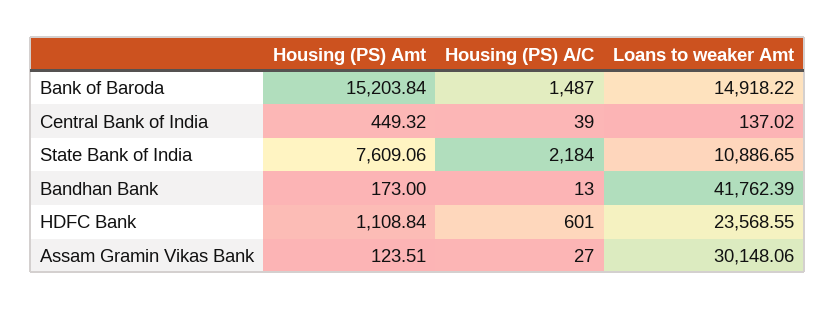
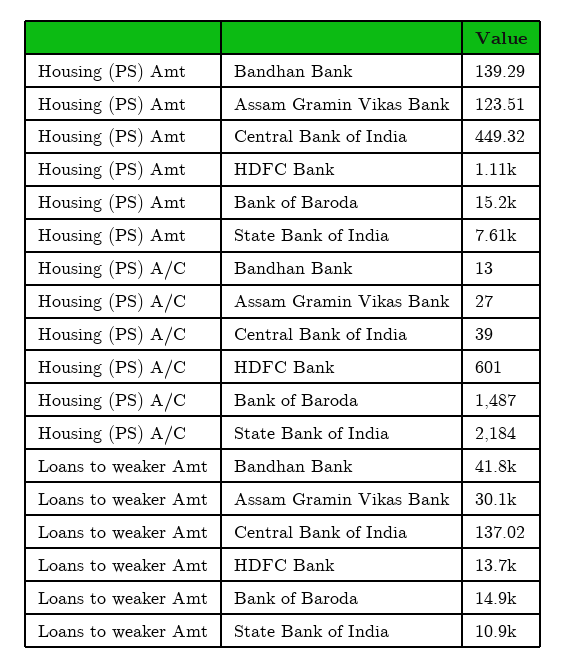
  {
    "Housing (PS) Amt": {
      "Bank of Baroda": 15203.84,
      "Central Bank of India": 449.32,
      "State Bank of India": 7609.06,
-     "Bandhan Bank": 173,
+     "Bandhan Bank": 139.29,
      "HDFC Bank": 1108.84,
      "Assam Gramin Vikas Bank": 123.51
    },
    "Housing (PS) A/C": {
      "Bank of Baroda": 1487,
      "Central Bank of India": 39,
      "State Bank of India": 2184,
      "Bandhan Bank": 13,
      "HDFC Bank": 601,
      "Assam Gramin Vikas Bank": 27
    },
    "Loans to weaker Amt": {
      "Bank of Baroda": 14918.22,
      "Central Bank of India": 137.02,
      "State Bank of India": 10886.65,
      "Bandhan Bank": 41762.39,
-     "HDFC Bank": 23568.55,
+     "HDFC Bank": 13700,
      "Assam Gramin Vikas Bank": 30148.06
    }
  }

